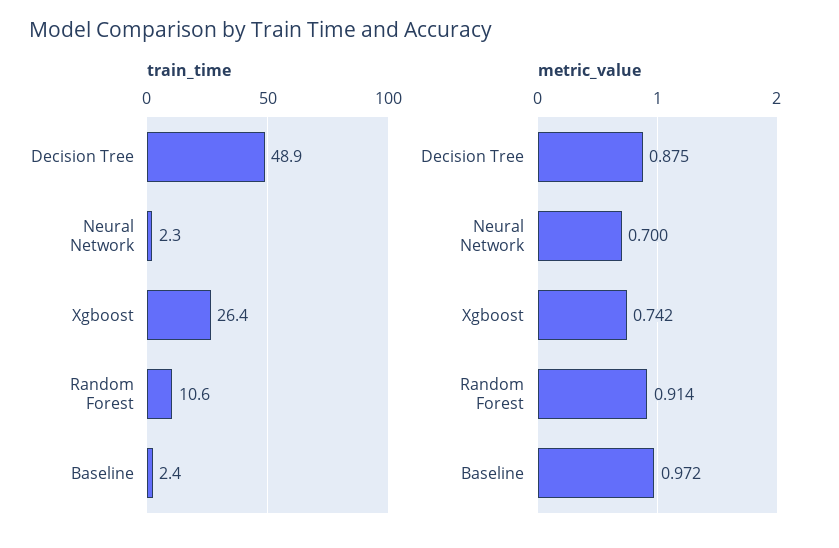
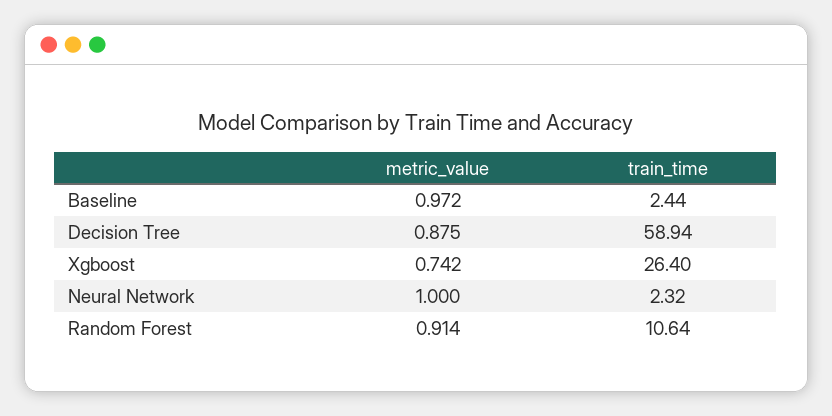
  {
    "train_time": {
-     "Decision Tree": 48.9,
+     "Decision Tree": 58.94,
      "Neural Network": 2.32,
      "Xgboost": 26.4,
      "Random Forest": 10.64,
      "Baseline": 2.44
    },
    "metric_value": {
      "Decision Tree": 0.875,
-     "Neural Network": 0.7,
+     "Neural Network": 1,
      "Xgboost": 0.742,
      "Random Forest": 0.914,
      "Baseline": 0.972
    }
  }

